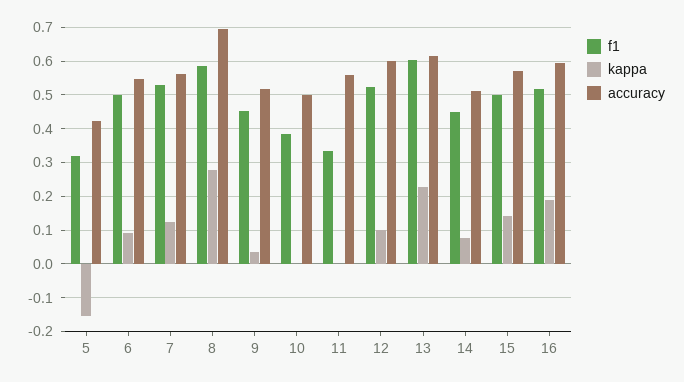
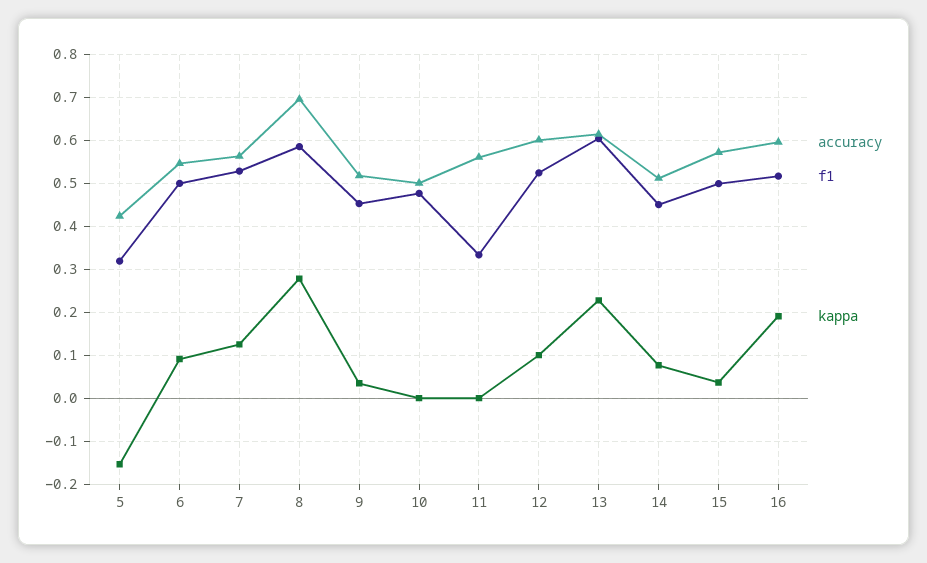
  {
    "f1": {
      "5": 0.32,
      "6": 0.5,
      "7": 0.52,
      "8": 0.58,
      "9": 0.46,
-     "10": 0.38,
+     "10": 0.48,
      "11": 0.34,
      "12": 0.52,
      "13": 0.6,
      "14": 0.46,
      "15": 0.5,
      "16": 0.52
    },
    "kappa": {
      "5": -0.16,
      "6": 0.1,
      "7": 0.12,
      "8": 0.28,
      "9": 0.04,
      "10": 0,
      "11": 0,
      "12": 0.1,
      "13": 0.22,
      "14": 0.08,
-     "15": 0.14,
+     "15": 0.04,
      "16": 0.2
    },
    "accuracy": {
      "5": 0.42,
      "6": 0.54,
      "7": 0.56,
      "8": 0.7,
      "9": 0.52,
      "10": 0.5,
      "11": 0.56,
      "12": 0.6,
      "13": 0.62,
      "14": 0.52,
      "15": 0.58,
      "16": 0.6
    }
  }

